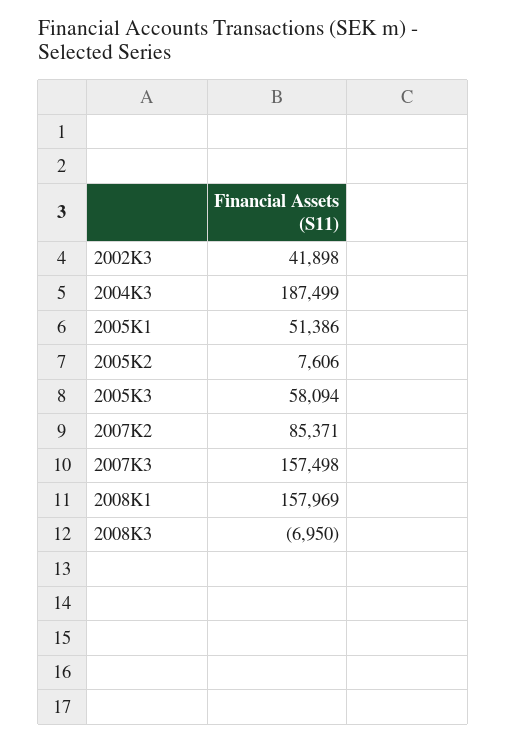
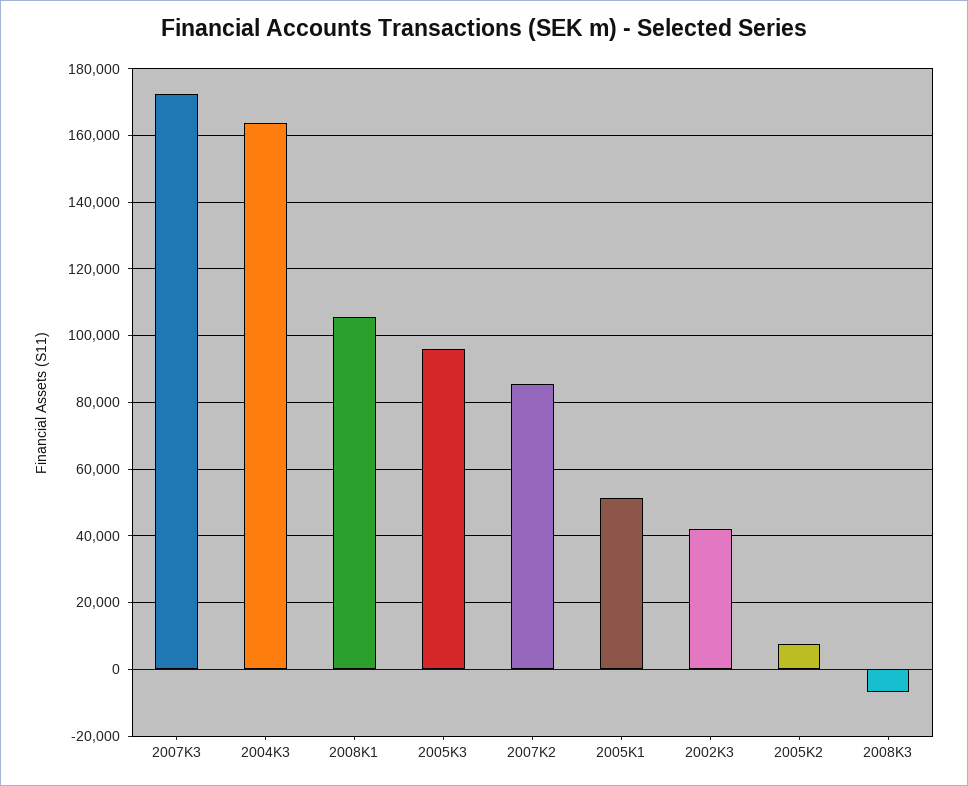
  {
    "2002K3": 41898,
-   "2004K3": 187499,
+   "2004K3": 164000,
    "2005K1": 51386,
    "2005K2": 7606,
-   "2005K3": 58094,
+   "2005K3": 96000,
    "2007K2": 85371,
-   "2007K3": 157498,
+   "2007K3": 172000,
-   "2008K1": 157969,
+   "2008K1": 106000,
    "2008K3": -6950
  }

